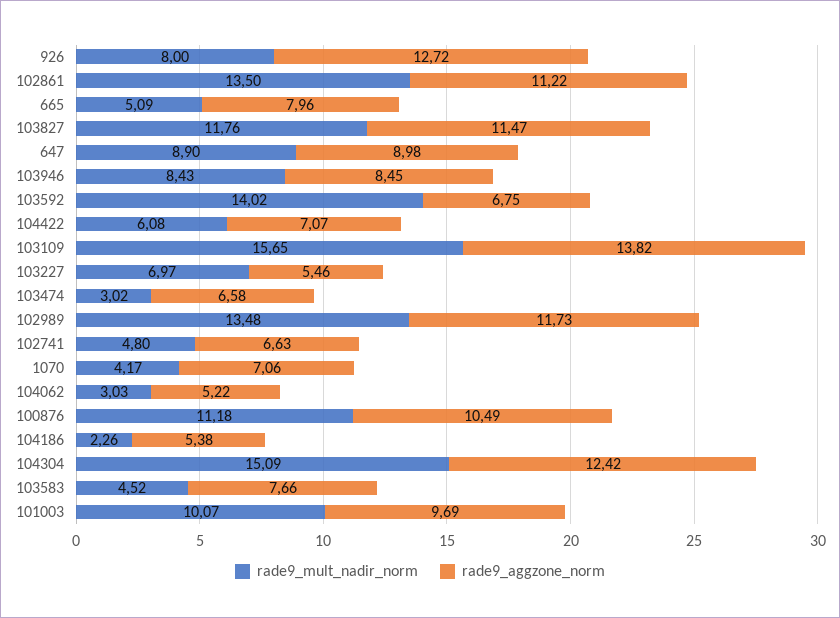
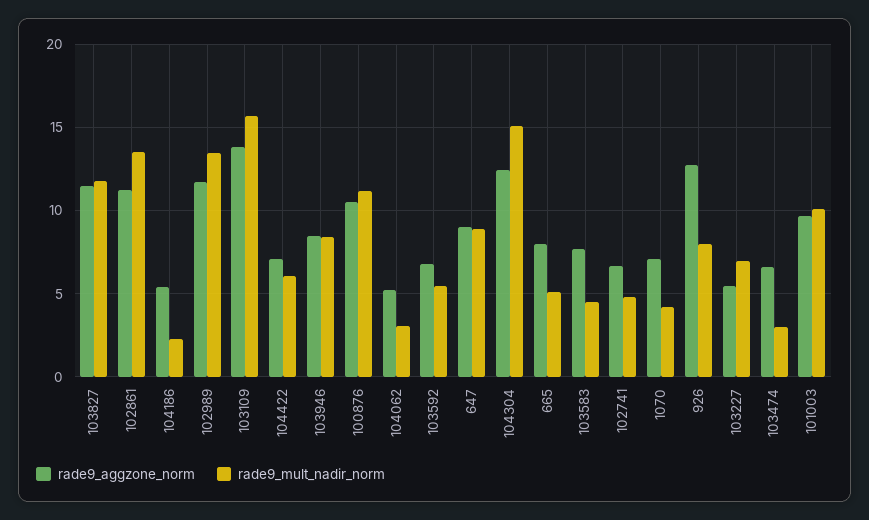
  {
    "rade9_mult_nadir_norm": {
      "926": 8,
      "102861": 13.5,
      "665": 5.09,
      "103827": 11.76,
      "647": 8.9,
      "103946": 8.43,
-     "103592": 14.02,
+     "103592": 5.5,
      "104422": 6.08,
      "103109": 15.65,
      "103227": 6.97,
      "103474": 3.02,
      "102989": 13.48,
      "102741": 4.8,
      "1070": 4.17,
      "104062": 3.03,
      "100876": 11.18,
      "104186": 2.26,
      "104304": 15.09,
      "103583": 4.52,
      "101003": 10.07
    },
    "rade9_aggzone_norm": {
      "926": 12.72,
      "102861": 11.22,
      "665": 7.96,
      "103827": 11.47,
      "647": 8.98,
      "103946": 8.45,
      "103592": 6.75,
      "104422": 7.07,
      "103109": 13.82,
      "103227": 5.46,
      "103474": 6.58,
      "102989": 11.73,
      "102741": 6.63,
      "1070": 7.06,
      "104062": 5.22,
      "100876": 10.49,
      "104186": 5.38,
      "104304": 12.42,
      "103583": 7.66,
      "101003": 9.69
    }
  }

